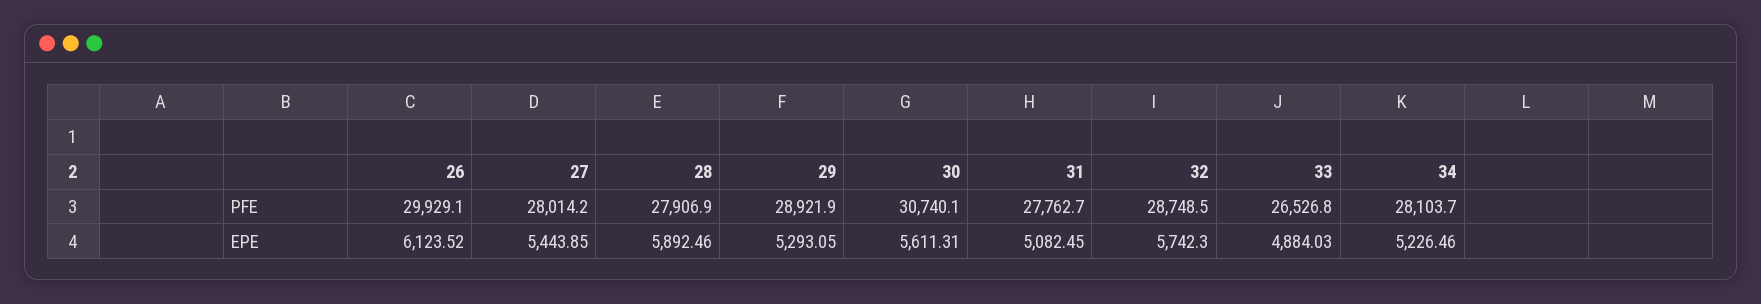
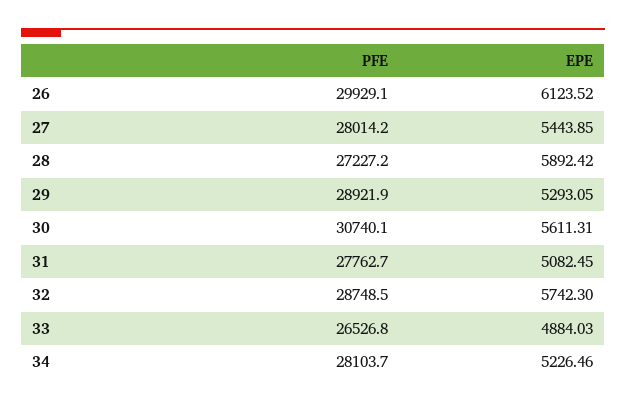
  {
    "26": {
      "PFE": 29929.1,
      "EPE": 6123.52
    },
    "27": {
      "PFE": 28014.2,
      "EPE": 5443.85
    },
    "28": {
-     "PFE": 27906.9,
+     "PFE": 27227.2,
-     "EPE": 5892.46
+     "EPE": 5892.42
    },
    "29": {
      "PFE": 28921.9,
      "EPE": 5293.05
    },
    "30": {
      "PFE": 30740.1,
      "EPE": 5611.31
    },
    "31": {
      "PFE": 27762.7,
      "EPE": 5082.45
    },
    "32": {
      "PFE": 28748.5,
      "EPE": 5742.3
    },
    "33": {
      "PFE": 26526.8,
      "EPE": 4884.03
    },
    "34": {
      "PFE": 28103.7,
      "EPE": 5226.46
    }
  }

